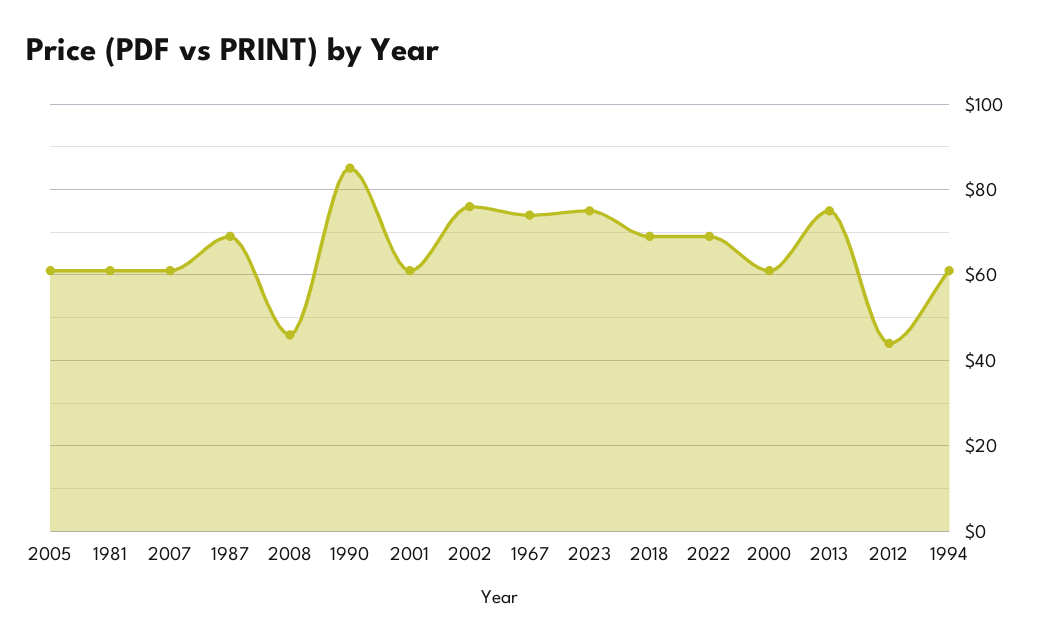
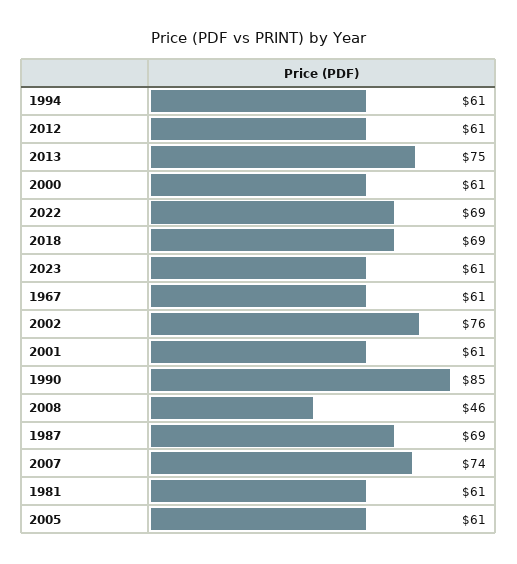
  {
    "2005": 61,
    "1981": 61,
-   "2007": 60,
+   "2007": 74,
    "1987": 69,
    "2008": 46,
    "1990": 85,
    "2001": 61,
    "2002": 76,
-   "1967": 75,
+   "1967": 61,
-   "2023": 75,
+   "2023": 61,
    "2018": 69,
    "2022": 69,
    "2000": 61,
    "2013": 75,
-   "2012": 45,
+   "2012": 61,
    "1994": 61
  }

